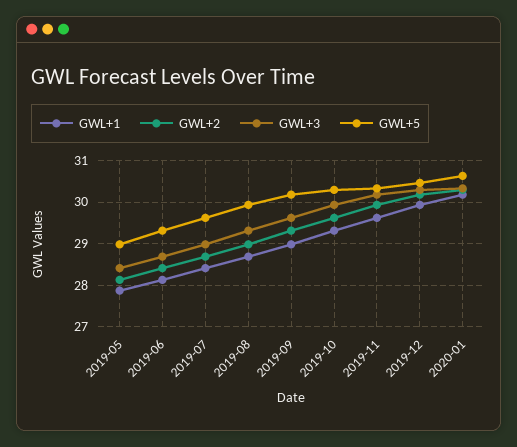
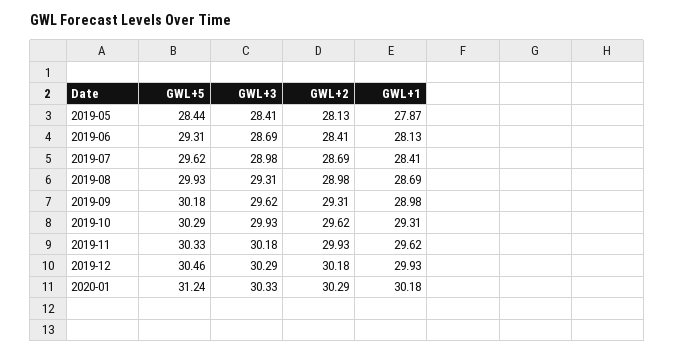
  {
    "GWL+1": {
      "2019-05": 27.87,
      "2019-06": 28.13,
      "2019-07": 28.41,
      "2019-08": 28.69,
      "2019-09": 28.98,
      "2019-10": 29.31,
      "2019-11": 29.62,
      "2019-12": 29.93,
      "2020-01": 30.18
    },
    "GWL+2": {
      "2019-05": 28.13,
      "2019-06": 28.41,
      "2019-07": 28.69,
      "2019-08": 28.98,
      "2019-09": 29.31,
      "2019-10": 29.62,
      "2019-11": 29.93,
      "2019-12": 30.18,
      "2020-01": 30.29
    },
    "GWL+3": {
      "2019-05": 28.41,
      "2019-06": 28.69,
      "2019-07": 28.98,
      "2019-08": 29.31,
      "2019-09": 29.62,
      "2019-10": 29.93,
      "2019-11": 30.18,
      "2019-12": 30.29,
      "2020-01": 30.33
    },
    "GWL+5": {
-     "2019-05": 29,
+     "2019-05": 28.44,
      "2019-06": 29.31,
      "2019-07": 29.62,
      "2019-08": 29.93,
      "2019-09": 30.18,
      "2019-10": 30.29,
      "2019-11": 30.33,
      "2019-12": 30.46,
-     "2020-01": 30.6
+     "2020-01": 31.24
    }
  }

